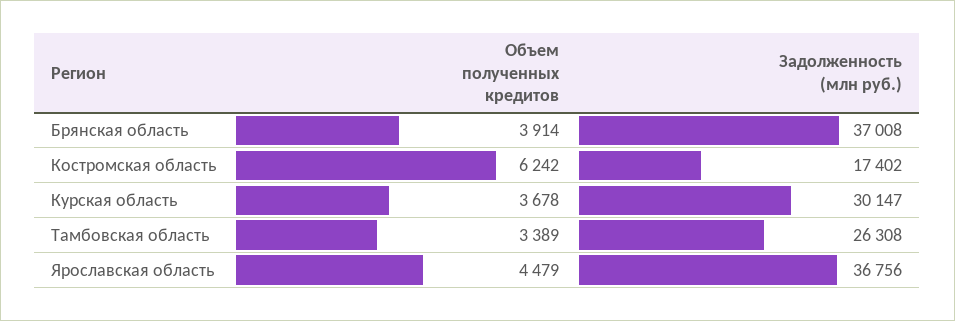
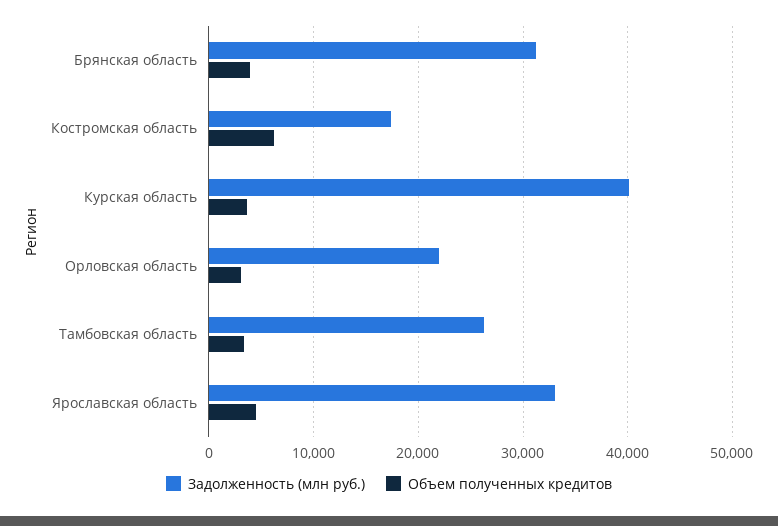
  {
    "Объем полученных кредитов": {
      "Брянская область": 3914,
      "Костромская область": 6242,
      "Курская область": 3678,
      "Тамбовская область": 3389,
-     "Ярославская область": 4479
+     "Ярославская область": 4479,
+     "Орловская область": 3000
    },
    "Задолженность (млн руб.)": {
-     "Брянская область": 37008,
+     "Брянская область": 31000,
      "Костромская область": 17402,
-     "Курская область": 30147,
+     "Курская область": 40000,
      "Тамбовская область": 26308,
-     "Ярославская область": 36756
+     "Ярославская область": 33000,
+     "Орловская область": 22000
    }
  }

